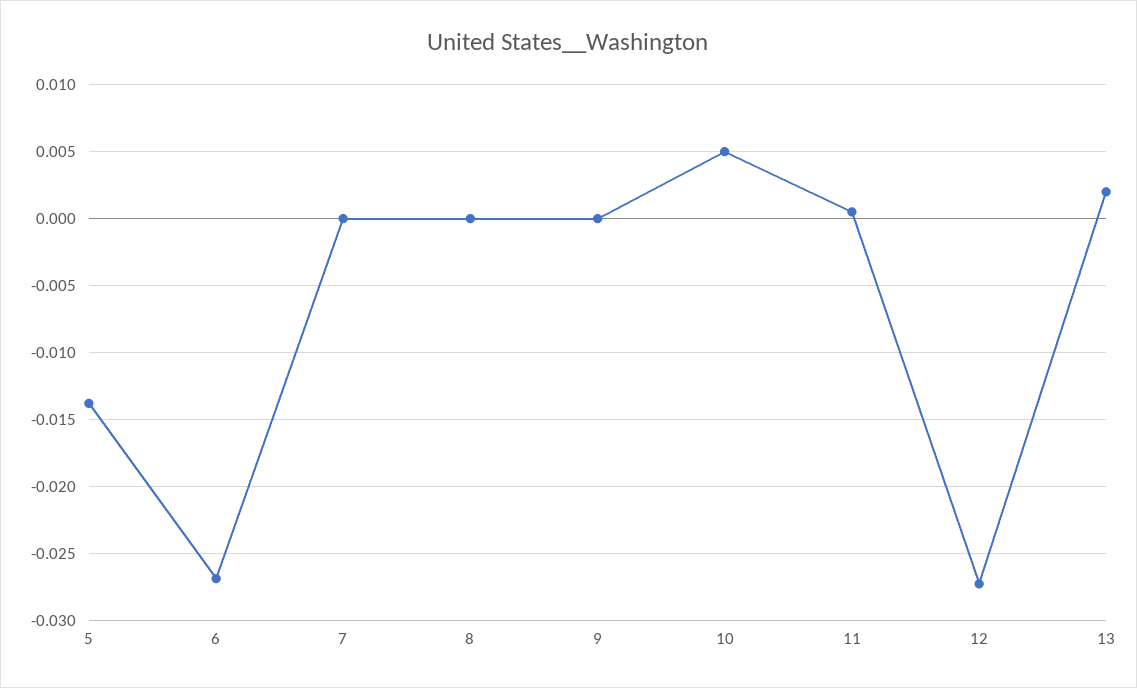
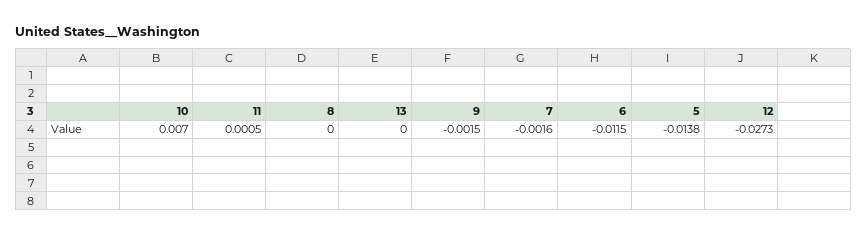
  {
    "5": -0.0138,
-   "6": -0.027,
+   "6": -0.0115,
-   "7": 0,
+   "7": -0.0016,
    "8": 0,
-   "9": 0,
+   "9": -0.0015,
-   "10": 0.005,
+   "10": 0.007,
    "11": 0.0005,
    "12": -0.0273,
-   "13": 0.002
+   "13": 0
  }

